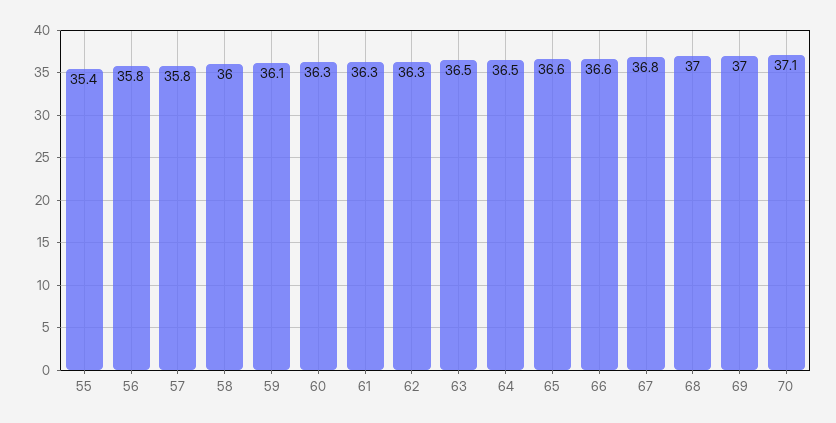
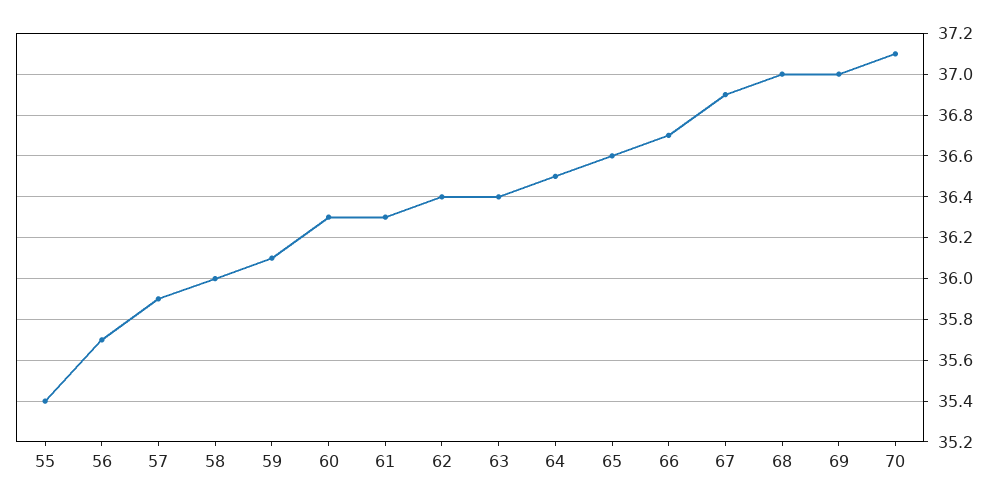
  {
    "55": 35.4,
-   "56": 35.8,
+   "56": 35.7,
-   "57": 35.8,
+   "57": 35.9,
    "58": 36,
    "59": 36.1,
    "60": 36.3,
    "61": 36.3,
-   "62": 36.3,
+   "62": 36.4,
-   "63": 36.5,
+   "63": 36.4,
    "64": 36.5,
    "65": 36.6,
-   "66": 36.6,
+   "66": 36.7,
-   "67": 36.8,
+   "67": 36.9,
    "68": 37,
    "69": 37,
    "70": 37.1
  }

